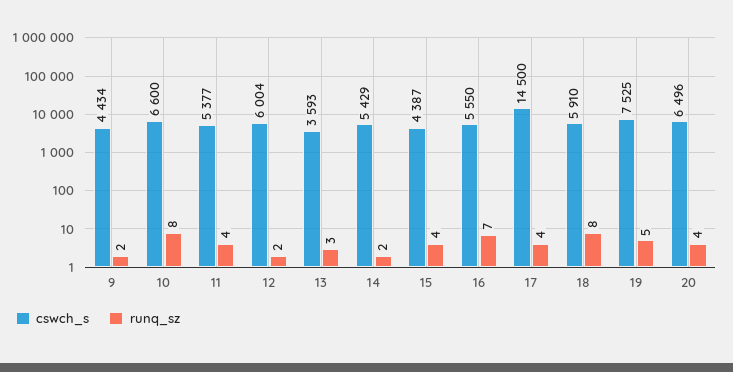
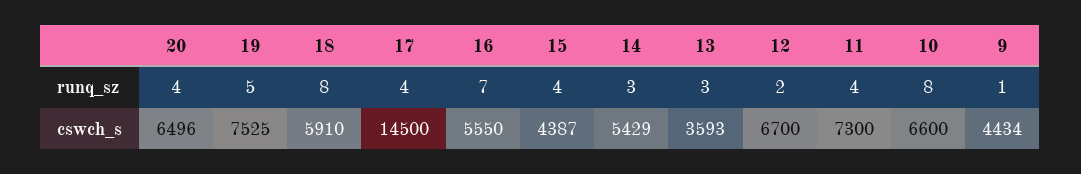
  {
    "cswch_s": {
      "9": 4434,
      "10": 6600,
-     "11": 5377,
+     "11": 7300,
-     "12": 6004,
+     "12": 6700,
      "13": 3593,
      "14": 5429,
      "15": 4387,
      "16": 5550,
      "17": 14500,
      "18": 5910,
      "19": 7525,
      "20": 6496
    },
    "runq_sz": {
-     "9": 2,
+     "9": 1,
      "10": 8,
      "11": 4,
      "12": 2,
      "13": 3,
-     "14": 2,
+     "14": 3,
      "15": 4,
      "16": 7,
      "17": 4,
      "18": 8,
      "19": 5,
      "20": 4
    }
  }

